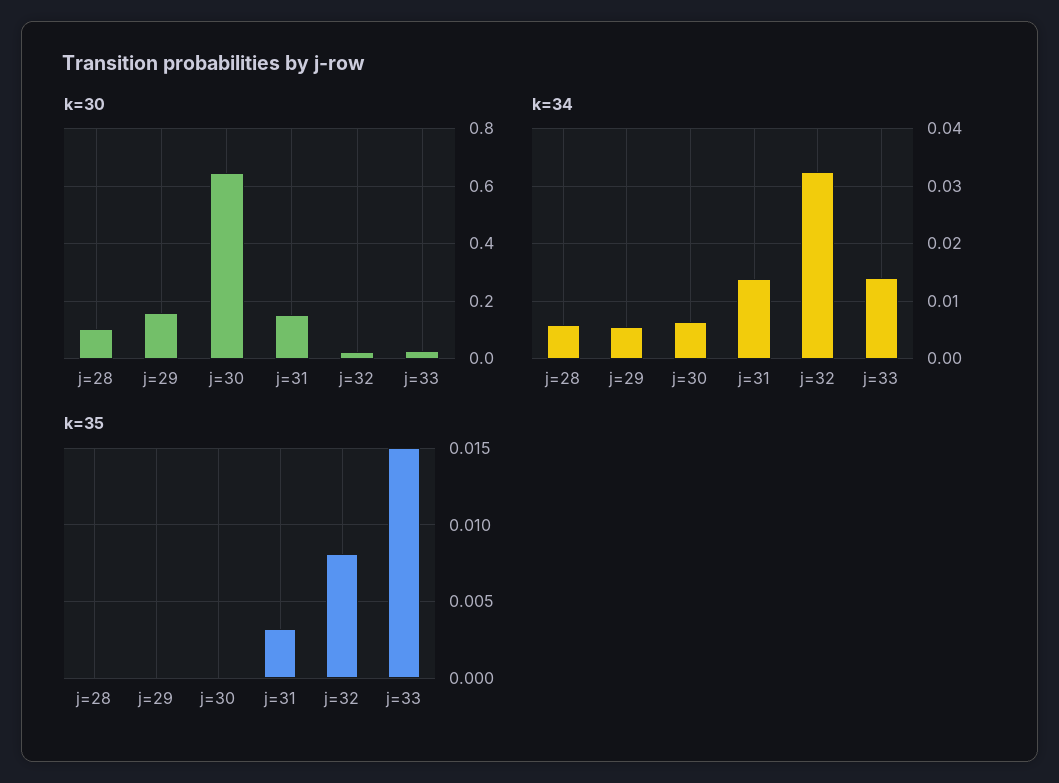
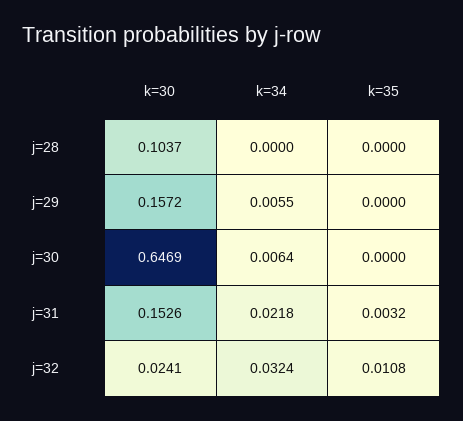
  {
    "k=30": {
      "j=28": 0.1037,
      "j=29": 0.1572,
      "j=30": 0.6469,
      "j=31": 0.1526,
-     "j=32": 0.0241,
+     "j=32": 0.0241
-     "j=33": 0.025
    },
    "k=34": {
-     "j=28": 0.006,
+     "j=28": 0,
      "j=29": 0.0055,
      "j=30": 0.0064,
-     "j=31": 0.014,
+     "j=31": 0.0218,
-     "j=32": 0.0324,
+     "j=32": 0.0324
-     "j=33": 0.014
    },
    "k=35": {
      "j=28": 0,
      "j=29": 0,
      "j=30": 0,
      "j=31": 0.0032,
-     "j=32": 0.008,
+     "j=32": 0.0108
-     "j=33": 0.015
    }
  }

